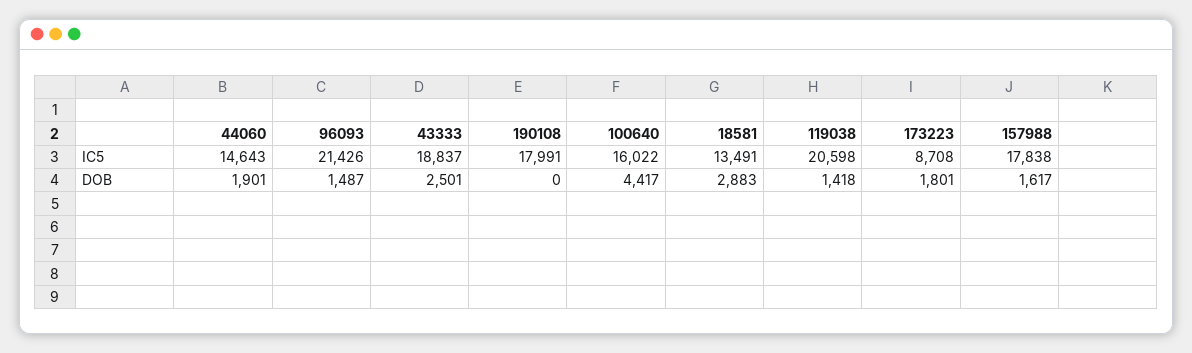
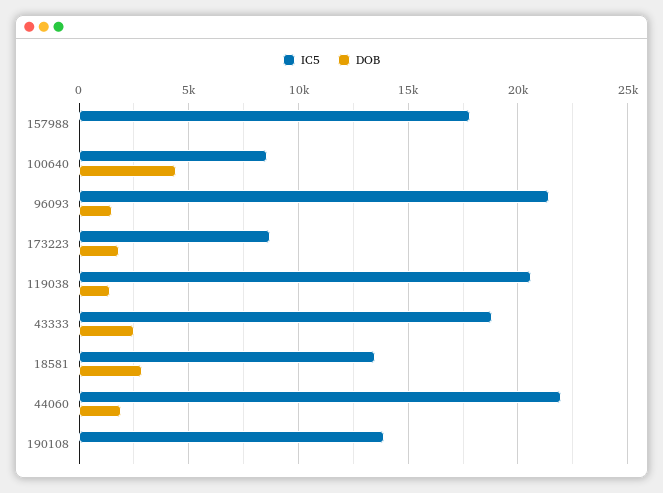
  {
    "IC5": {
-     "44060": 14643,
+     "44060": 22000,
      "96093": 21426,
      "43333": 18837,
-     "190108": 17991,
+     "190108": 14000,
-     "100640": 16022,
+     "100640": 8500,
      "18581": 13491,
      "119038": 20598,
      "173223": 8708,
      "157988": 17838
    },
    "DOB": {
      "44060": 1901,
      "96093": 1487,
      "43333": 2501,
      "190108": 0,
      "100640": 4417,
      "18581": 2883,
      "119038": 1418,
      "173223": 1801,
-     "157988": 1617
+     "157988": 0
    }
  }

